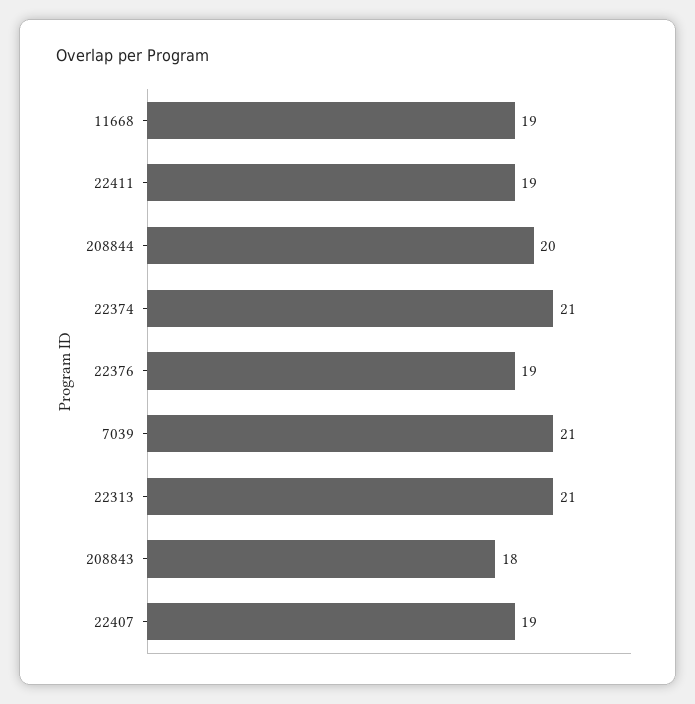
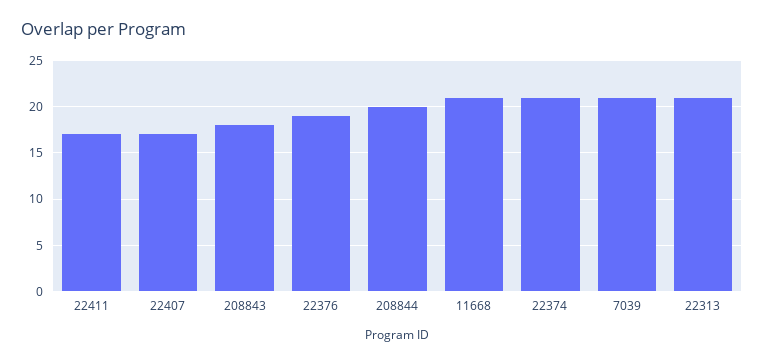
  {
-   "11668": 19,
+   "11668": 21,
-   "22411": 19,
+   "22411": 17,
    "208844": 20,
    "22374": 21,
    "22376": 19,
    "7039": 21,
    "22313": 21,
    "208843": 18,
-   "22407": 19
+   "22407": 17
  }

